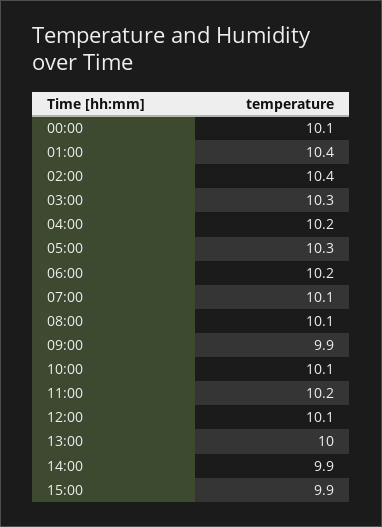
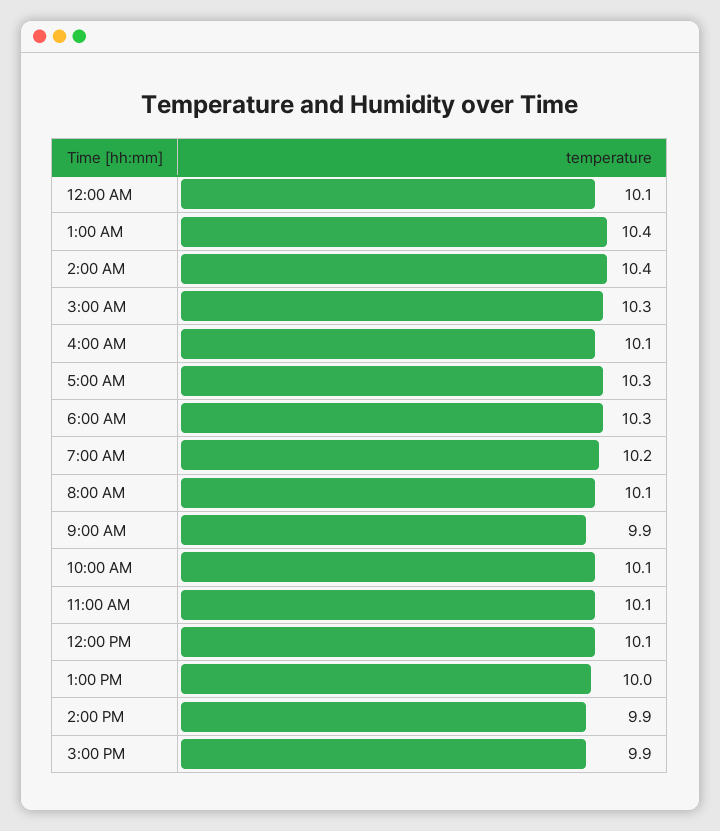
  {
    "00:00": 10.1,
    "01:00": 10.4,
    "02:00": 10.4,
    "03:00": 10.3,
-   "04:00": 10.2,
+   "04:00": 10.1,
    "05:00": 10.3,
-   "06:00": 10.2,
+   "06:00": 10.3,
-   "07:00": 10.1,
+   "07:00": 10.2,
    "08:00": 10.1,
    "09:00": 9.9,
    "10:00": 10.1,
-   "11:00": 10.2,
+   "11:00": 10.1,
    "12:00": 10.1,
    "13:00": 10,
    "14:00": 9.9,
    "15:00": 9.9
  }

